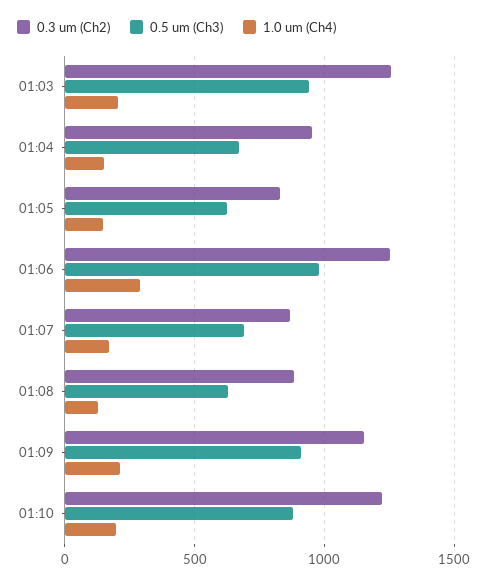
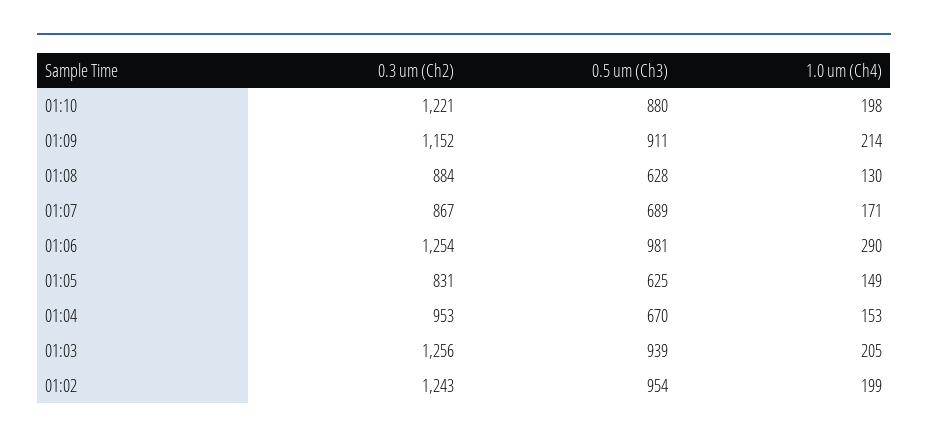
  {
    "0.3 um (Ch2)": {
      "01:03": 1256,
      "01:04": 953,
      "01:05": 831,
      "01:06": 1254,
      "01:07": 867,
      "01:08": 884,
      "01:09": 1152,
-     "01:10": 1221
+     "01:10": 1221,
+     "01:02": 1243
    },
    "0.5 um (Ch3)": {
      "01:03": 939,
      "01:04": 670,
      "01:05": 625,
      "01:06": 981,
      "01:07": 689,
      "01:08": 628,
      "01:09": 911,
-     "01:10": 880
+     "01:10": 880,
+     "01:02": 954
    },
    "1.0 um (Ch4)": {
      "01:03": 205,
      "01:04": 153,
      "01:05": 149,
      "01:06": 290,
      "01:07": 171,
      "01:08": 130,
      "01:09": 214,
-     "01:10": 198
+     "01:10": 198,
+     "01:02": 199
    }
  }

